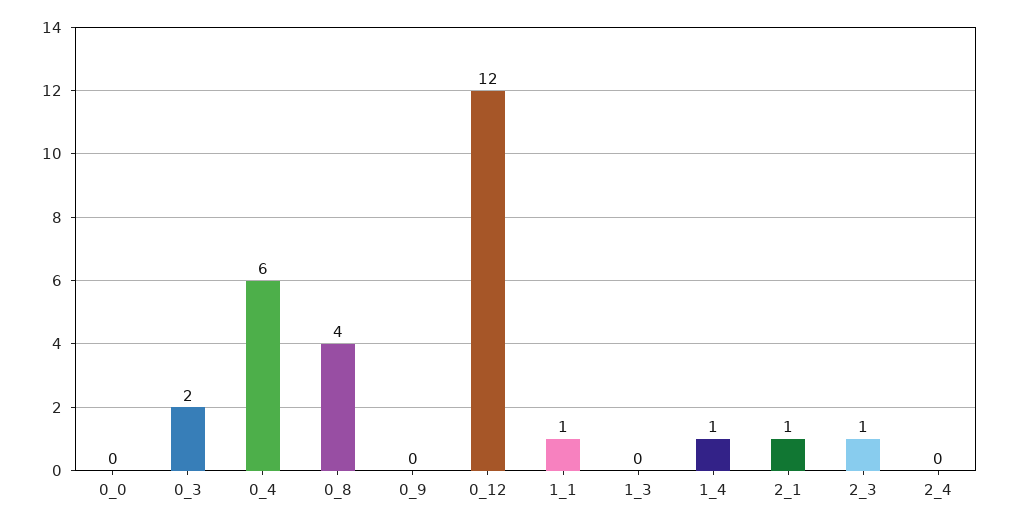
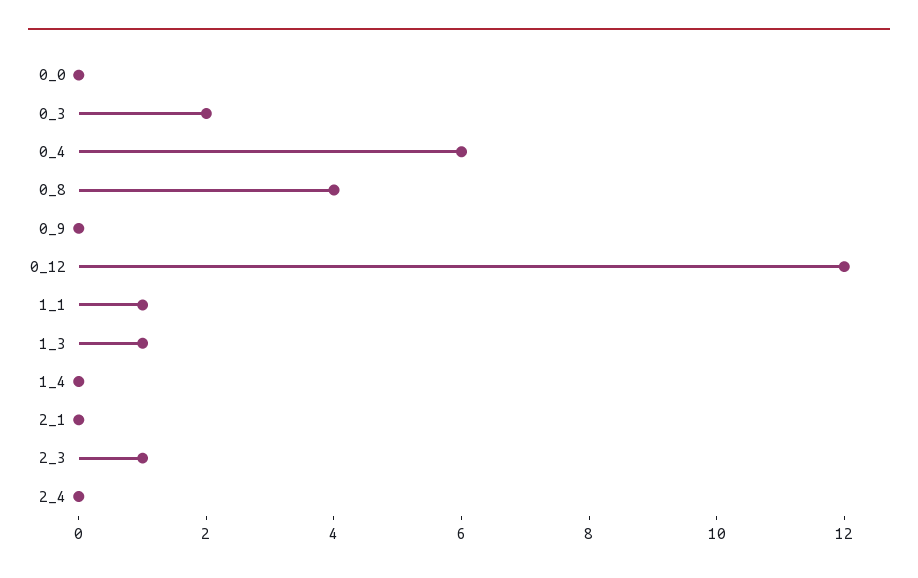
  {
    "0_0": 0,
    "0_3": 2,
    "0_4": 6,
    "0_8": 4,
    "0_9": 0,
    "0_12": 12,
    "1_1": 1,
-   "1_3": 0,
+   "1_3": 1,
-   "1_4": 1,
+   "1_4": 0,
-   "2_1": 1,
+   "2_1": 0,
    "2_3": 1,
    "2_4": 0
  }

